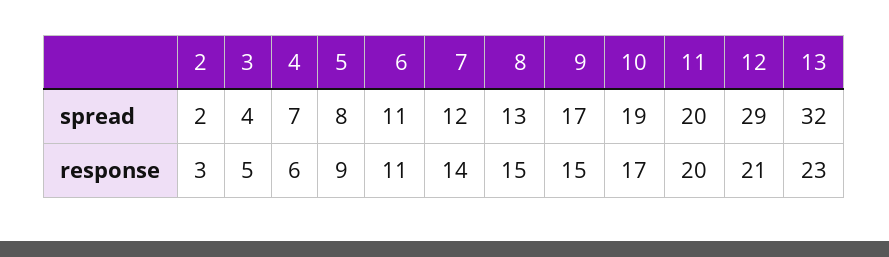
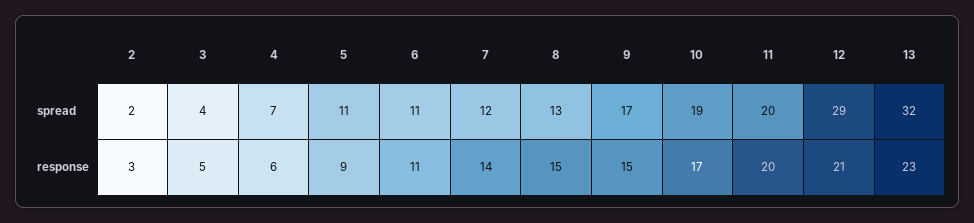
  {
    "2": {
      "spread": 2,
      "response": 3
    },
    "3": {
      "spread": 4,
      "response": 5
    },
    "4": {
      "spread": 7,
      "response": 6
    },
    "5": {
-     "spread": 8,
+     "spread": 11,
      "response": 9
    },
    "6": {
      "spread": 11,
      "response": 11
    },
    "7": {
      "spread": 12,
      "response": 14
    },
    "8": {
      "spread": 13,
      "response": 15
    },
    "9": {
      "spread": 17,
      "response": 15
    },
    "10": {
      "spread": 19,
      "response": 17
    },
    "11": {
      "spread": 20,
      "response": 20
    },
    "12": {
      "spread": 29,
      "response": 21
    },
    "13": {
      "spread": 32,
      "response": 23
    }
  }

